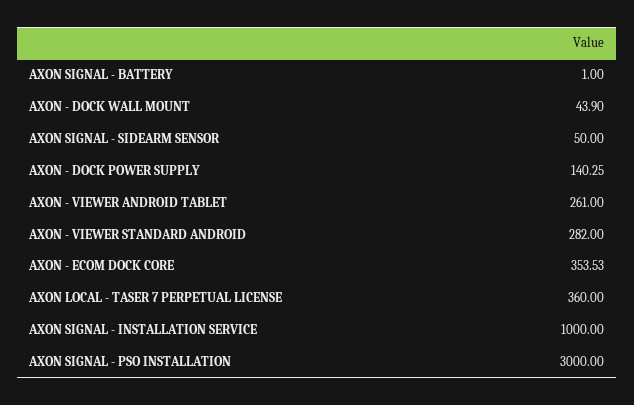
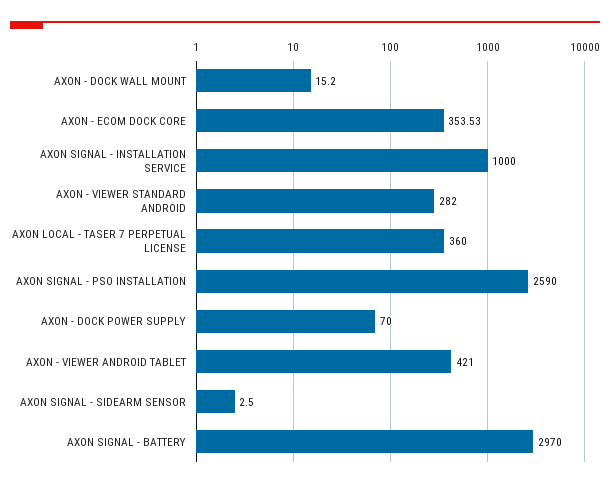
  {
-   "AXON SIGNAL - BATTERY": 1,
+   "AXON SIGNAL - BATTERY": 2970,
-   "AXON - DOCK WALL MOUNT": 43.9,
+   "AXON - DOCK WALL MOUNT": 15.2,
-   "AXON SIGNAL - SIDEARM SENSOR": 50,
+   "AXON SIGNAL - SIDEARM SENSOR": 2.5,
-   "AXON - DOCK POWER SUPPLY": 140.25,
+   "AXON - DOCK POWER SUPPLY": 70,
-   "AXON - VIEWER ANDROID TABLET": 261,
+   "AXON - VIEWER ANDROID TABLET": 421,
    "AXON - VIEWER STANDARD ANDROID": 282,
    "AXON - ECOM DOCK CORE": 353.53,
    "AXON LOCAL - TASER 7 PERPETUAL LICENSE": 360,
    "AXON SIGNAL - INSTALLATION SERVICE": 1000,
-   "AXON SIGNAL - PSO INSTALLATION": 3000
+   "AXON SIGNAL - PSO INSTALLATION": 2590
  }

